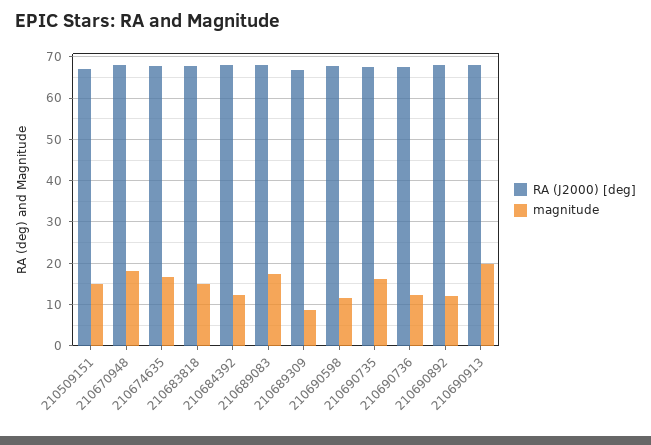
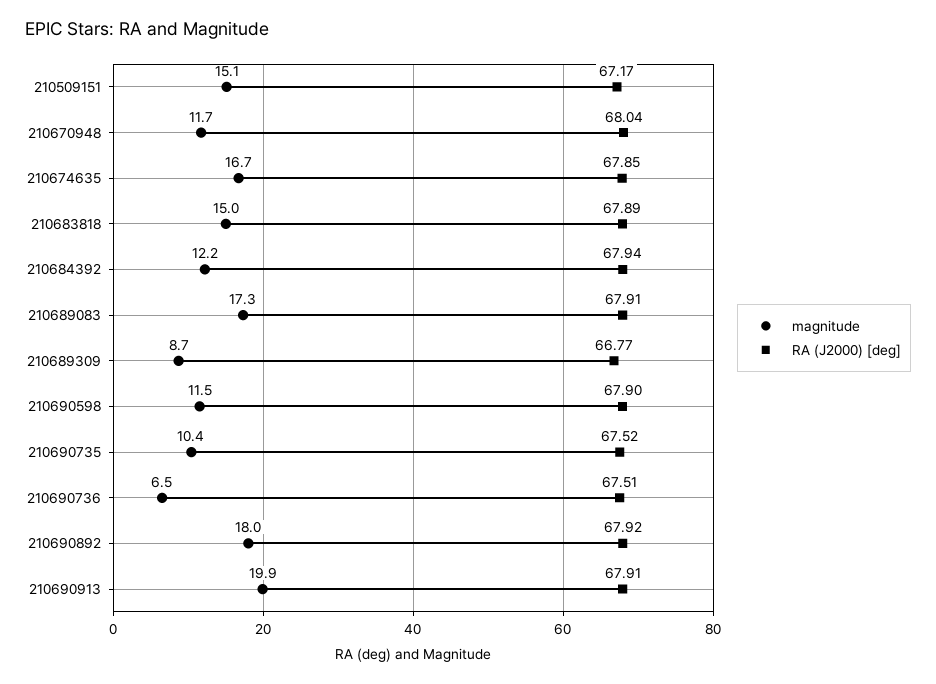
  {
    "RA (J2000) [deg]": {
      "210509151": 67.17,
      "210670948": 68.04,
      "210674635": 67.85,
      "210683818": 67.89,
      "210684392": 67.94,
      "210689083": 67.91,
      "210689309": 66.77,
      "210690598": 67.9,
      "210690735": 67.52,
      "210690736": 67.51,
      "210690892": 67.92,
      "210690913": 67.91
    },
    "magnitude": {
      "210509151": 15.1,
-     "210670948": 18,
+     "210670948": 11.7,
      "210674635": 16.7,
      "210683818": 15,
      "210684392": 12.2,
      "210689083": 17.3,
      "210689309": 8.7,
      "210690598": 11.5,
-     "210690735": 16,
+     "210690735": 10.4,
-     "210690736": 12,
+     "210690736": 6.5,
-     "210690892": 12,
+     "210690892": 18,
      "210690913": 19.9
    }
  }

